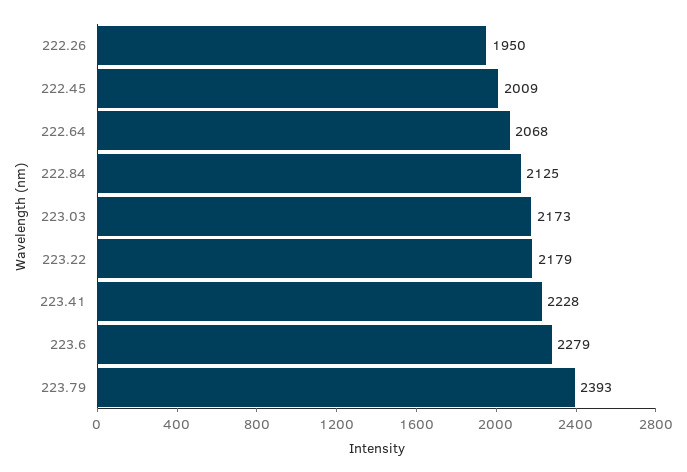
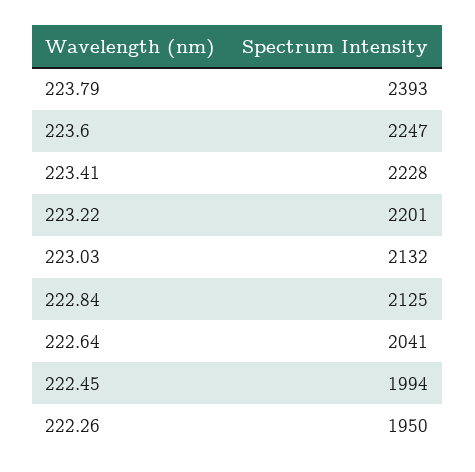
  {
    "222.26": 1950,
-   "222.45": 2009,
+   "222.45": 1994,
-   "222.64": 2068,
+   "222.64": 2041,
    "222.84": 2125,
-   "223.03": 2173,
+   "223.03": 2132,
-   "223.22": 2179,
+   "223.22": 2201,
    "223.41": 2228,
-   "223.6": 2279,
+   "223.6": 2247,
    "223.79": 2393
  }

